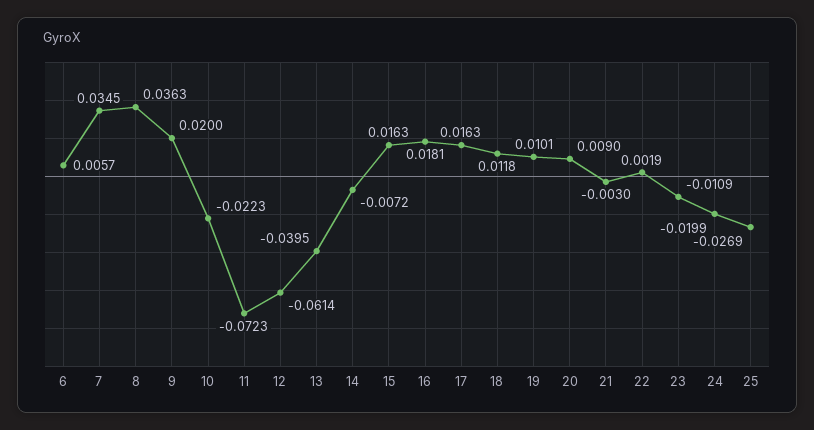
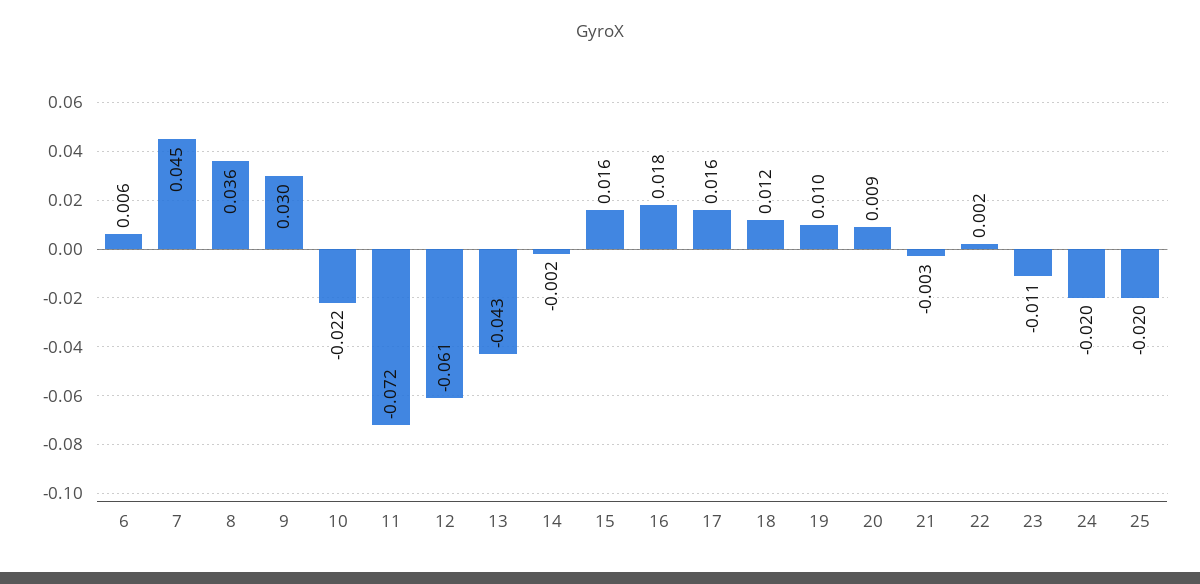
  {
    "6": 0.0057,
-   "7": 0.0345,
+   "7": 0.045,
    "8": 0.0363,
-   "9": 0.02,
+   "9": 0.03,
    "10": -0.0223,
    "11": -0.0723,
    "12": -0.0614,
-   "13": -0.0395,
+   "13": -0.043,
-   "14": -0.0072,
+   "14": -0.002,
    "15": 0.0163,
    "16": 0.0181,
    "17": 0.0163,
    "18": 0.0118,
    "19": 0.0101,
    "20": 0.009,
    "21": -0.003,
    "22": 0.0019,
    "23": -0.0109,
    "24": -0.0199,
-   "25": -0.0269
+   "25": -0.02
  }

